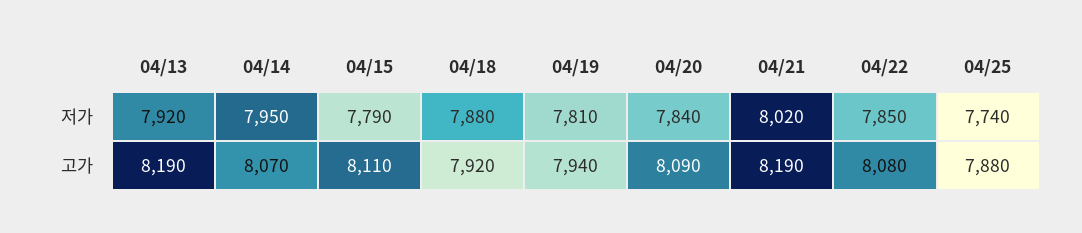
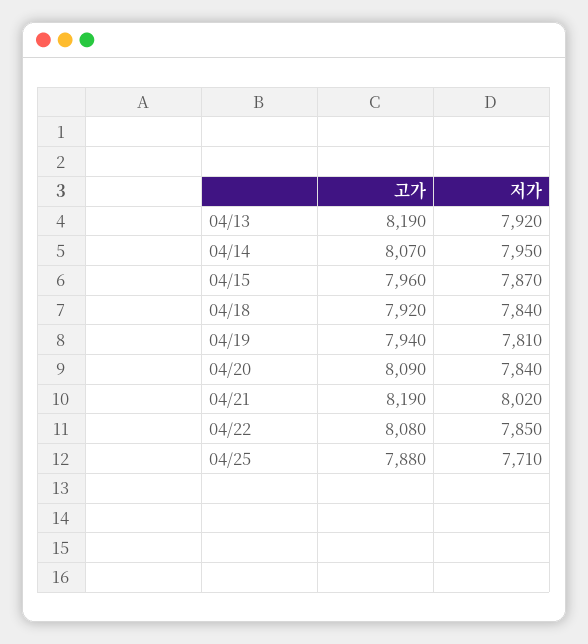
  {
    "04/13": {
      "저가": 7920,
      "고가": 8190
    },
    "04/14": {
      "저가": 7950,
      "고가": 8070
    },
    "04/15": {
-     "저가": 7790,
+     "저가": 7870,
-     "고가": 8110
+     "고가": 7960
    },
    "04/18": {
-     "저가": 7880,
+     "저가": 7840,
      "고가": 7920
    },
    "04/19": {
      "저가": 7810,
      "고가": 7940
    },
    "04/20": {
      "저가": 7840,
      "고가": 8090
    },
    "04/21": {
      "저가": 8020,
      "고가": 8190
    },
    "04/22": {
      "저가": 7850,
      "고가": 8080
    },
    "04/25": {
-     "저가": 7740,
+     "저가": 7710,
      "고가": 7880
    }
  }

